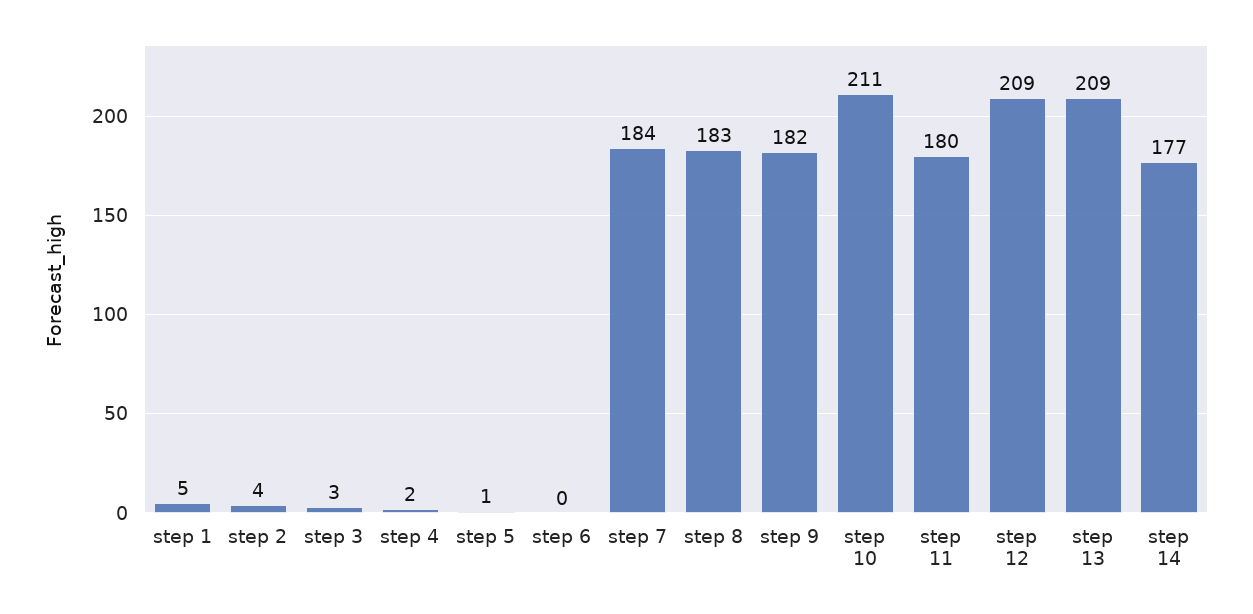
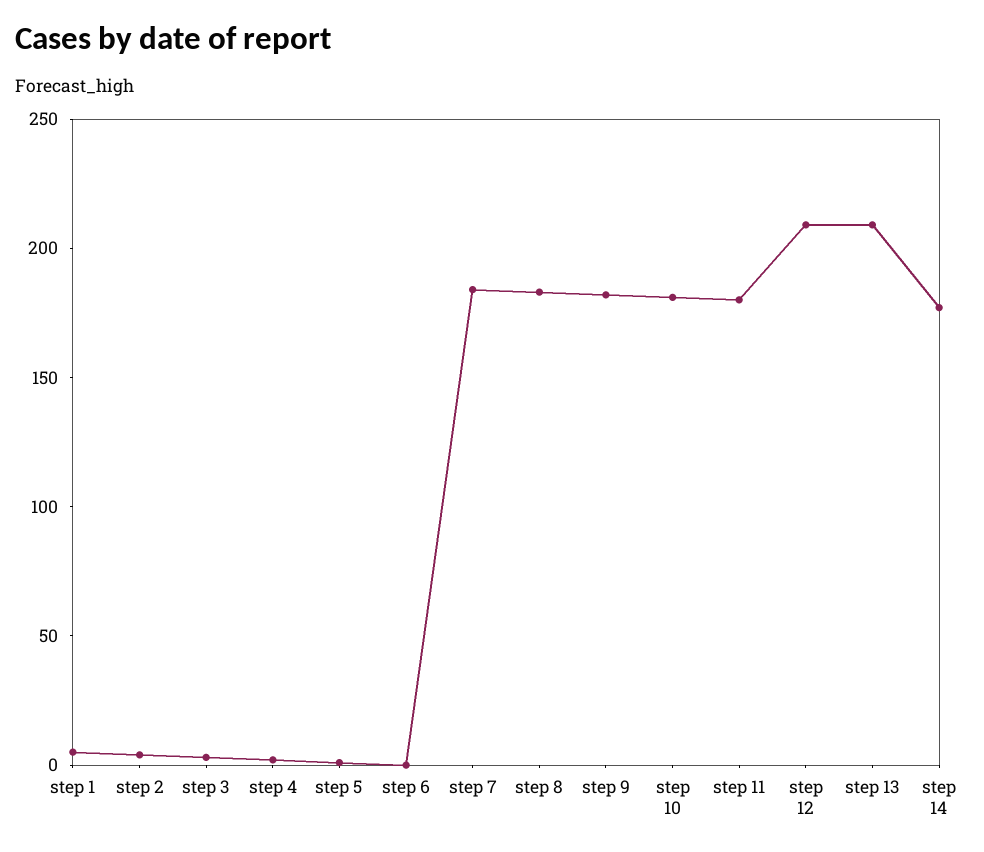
  {
    "step 1": 5,
    "step 2": 4,
    "step 3": 3,
    "step 4": 2,
    "step 5": 1,
    "step 6": 0,
    "step 7": 184,
    "step 8": 183,
    "step 9": 182,
-   "step 10": 211,
+   "step 10": 180,
    "step 11": 180,
    "step 12": 209,
    "step 13": 209,
    "step 14": 177
  }

